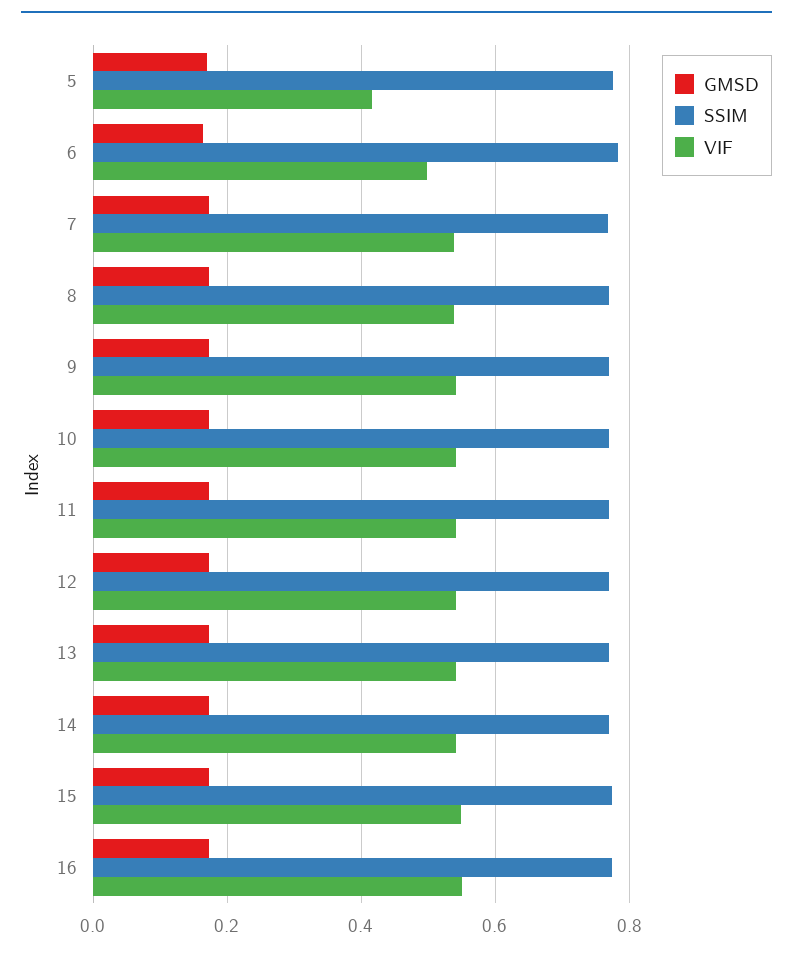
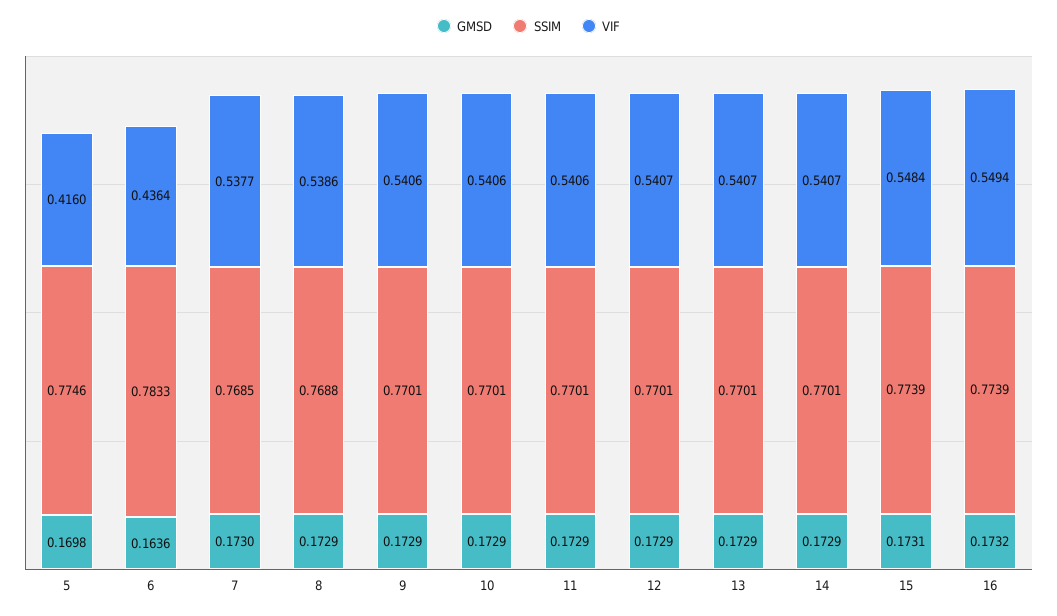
  {
    "GMSD": {
      "5": 0.1698,
      "6": 0.1636,
      "7": 0.173,
      "8": 0.1729,
      "9": 0.1729,
      "10": 0.1729,
      "11": 0.1729,
      "12": 0.1729,
      "13": 0.1729,
      "14": 0.1729,
      "15": 0.1731,
      "16": 0.1732
    },
    "SSIM": {
      "5": 0.7746,
      "6": 0.7833,
      "7": 0.7685,
      "8": 0.7688,
      "9": 0.7701,
      "10": 0.7701,
      "11": 0.7701,
      "12": 0.7701,
      "13": 0.7701,
      "14": 0.7701,
      "15": 0.7739,
      "16": 0.7739
    },
    "VIF": {
      "5": 0.416,
-     "6": 0.5,
+     "6": 0.4364,
      "7": 0.5377,
      "8": 0.5386,
      "9": 0.5406,
      "10": 0.5406,
      "11": 0.5406,
      "12": 0.5407,
      "13": 0.5407,
      "14": 0.5407,
      "15": 0.5484,
      "16": 0.5494
    }
  }

